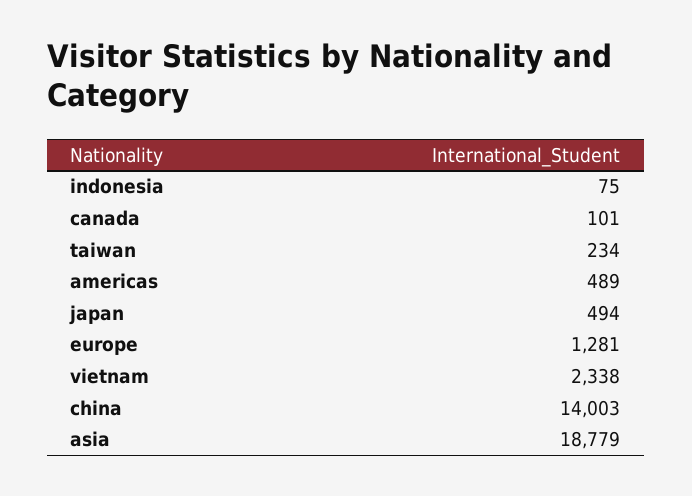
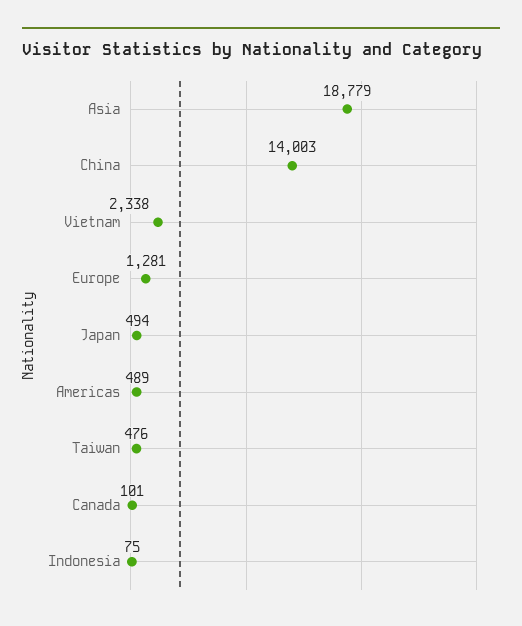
  {
    "indonesia": 75,
    "canada": 101,
-   "taiwan": 234,
+   "taiwan": 476,
    "americas": 489,
    "japan": 494,
    "europe": 1281,
    "vietnam": 2338,
    "china": 14003,
    "asia": 18779
  }

